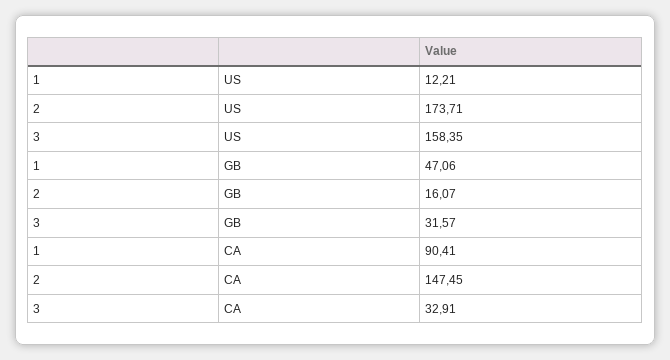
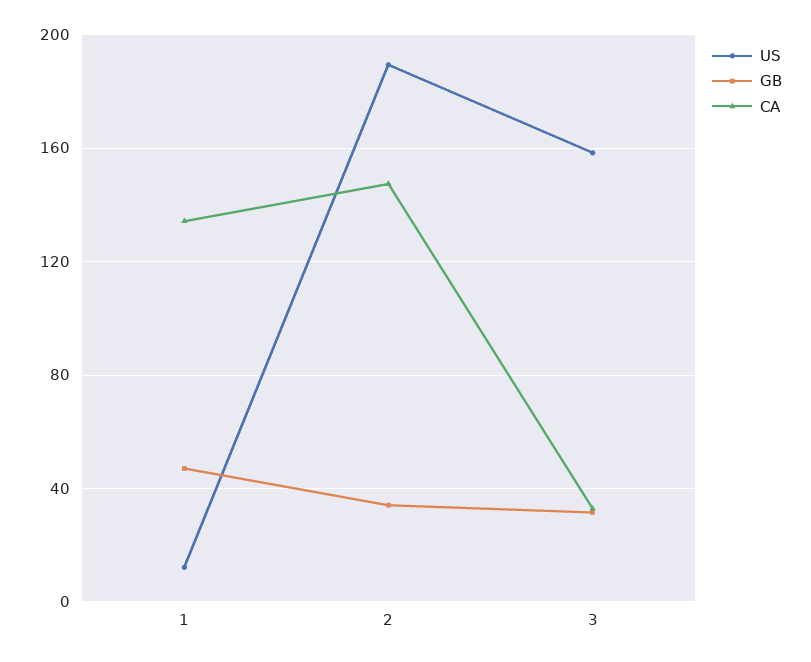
  {
    "US": {
      "1": 12.21,
-     "2": 173.71,
+     "2": 190,
      "3": 158.35
    },
    "GB": {
      "1": 47.06,
-     "2": 16.07,
+     "2": 35,
      "3": 31.57
    },
    "CA": {
-     "1": 90.41,
+     "1": 135,
      "2": 147.45,
      "3": 32.91
    }
  }

